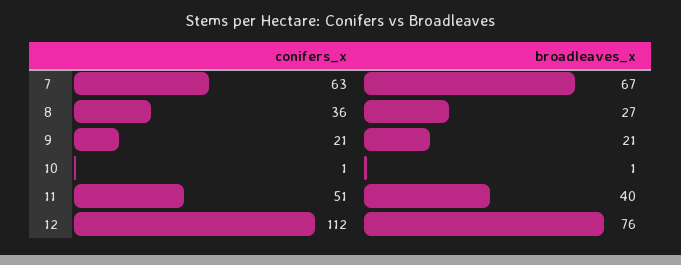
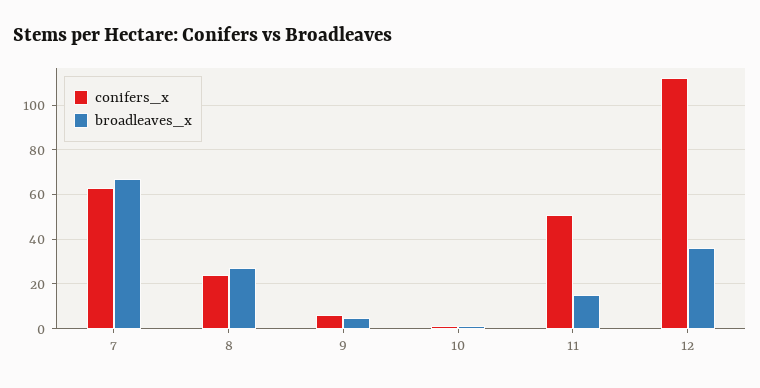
  {
    "conifers_x": {
      "7": 63,
-     "8": 36,
+     "8": 25,
-     "9": 21,
+     "9": 5,
      "10": 1,
      "11": 51,
      "12": 112
    },
    "broadleaves_x": {
      "7": 67,
      "8": 27,
-     "9": 21,
+     "9": 5,
      "10": 1,
-     "11": 40,
+     "11": 15,
-     "12": 76
+     "12": 35
    }
  }

